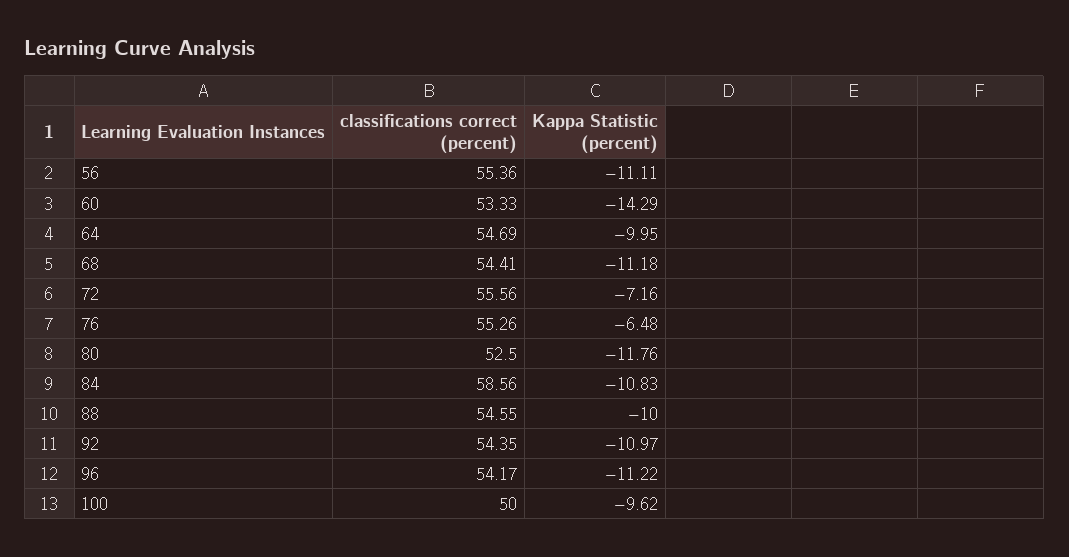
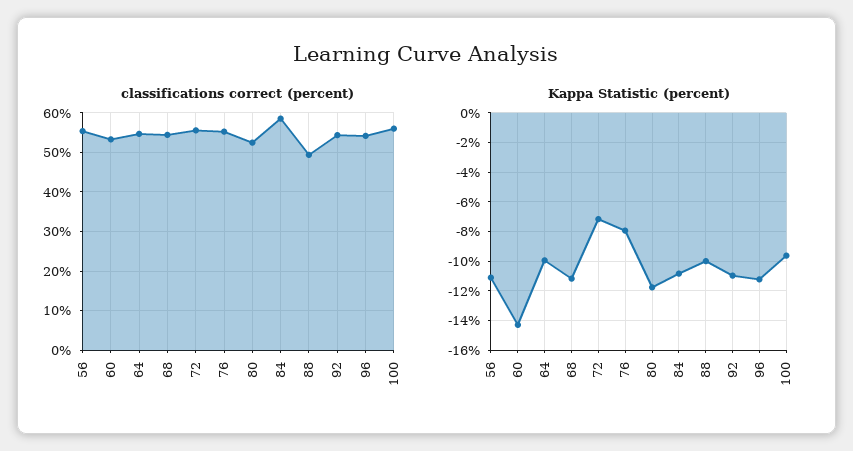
  {
    "classifications correct (percent)": {
      "56": 55.36,
      "60": 53.33,
      "64": 54.69,
      "68": 54.41,
      "72": 55.56,
      "76": 55.26,
      "80": 52.5,
      "84": 58.56,
-     "88": 54.55,
+     "88": 50,
      "92": 54.35,
      "96": 54.17,
-     "100": 50
+     "100": 56
    },
    "Kappa Statistic (percent)": {
      "56": -11.11,
      "60": -14.29,
      "64": -9.95,
      "68": -11.18,
      "72": -7.16,
-     "76": -6.48,
+     "76": -8,
      "80": -11.76,
      "84": -10.83,
      "88": -10,
      "92": -10.97,
      "96": -11.22,
      "100": -9.62
    }
  }

